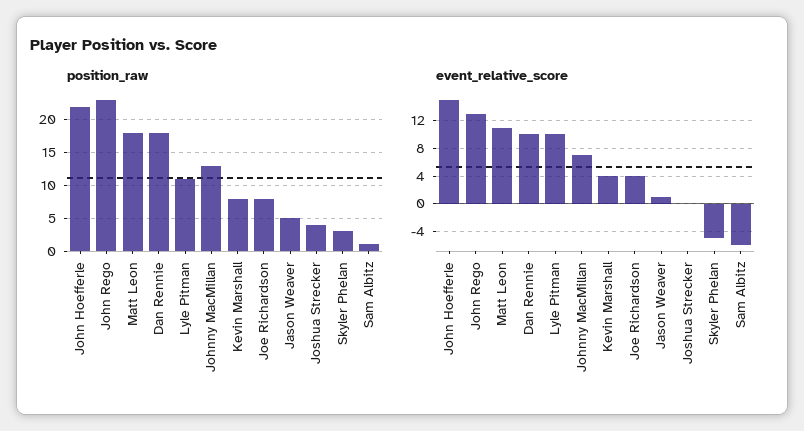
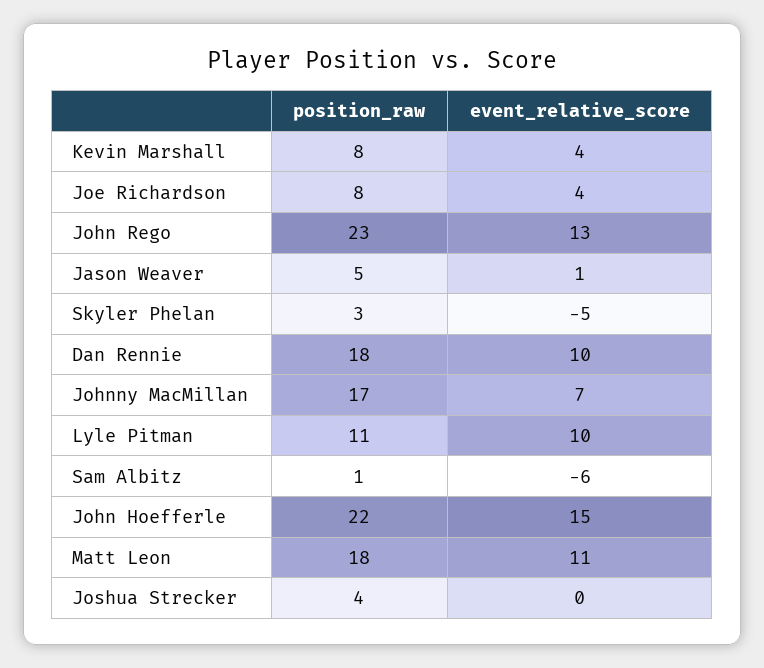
  {
    "position_raw": {
      "John Hoefferle": 22,
      "John Rego": 23,
      "Matt Leon": 18,
      "Dan Rennie": 18,
      "Lyle Pitman": 11,
-     "Johnny MacMillan": 13,
+     "Johnny MacMillan": 17,
      "Kevin Marshall": 8,
      "Joe Richardson": 8,
      "Jason Weaver": 5,
      "Joshua Strecker": 4,
      "Skyler Phelan": 3,
      "Sam Albitz": 1
    },
    "event_relative_score": {
      "John Hoefferle": 15,
      "John Rego": 13,
      "Matt Leon": 11,
      "Dan Rennie": 10,
      "Lyle Pitman": 10,
      "Johnny MacMillan": 7,
      "Kevin Marshall": 4,
      "Joe Richardson": 4,
      "Jason Weaver": 1,
      "Joshua Strecker": 0,
      "Skyler Phelan": -5,
      "Sam Albitz": -6
    }
  }

